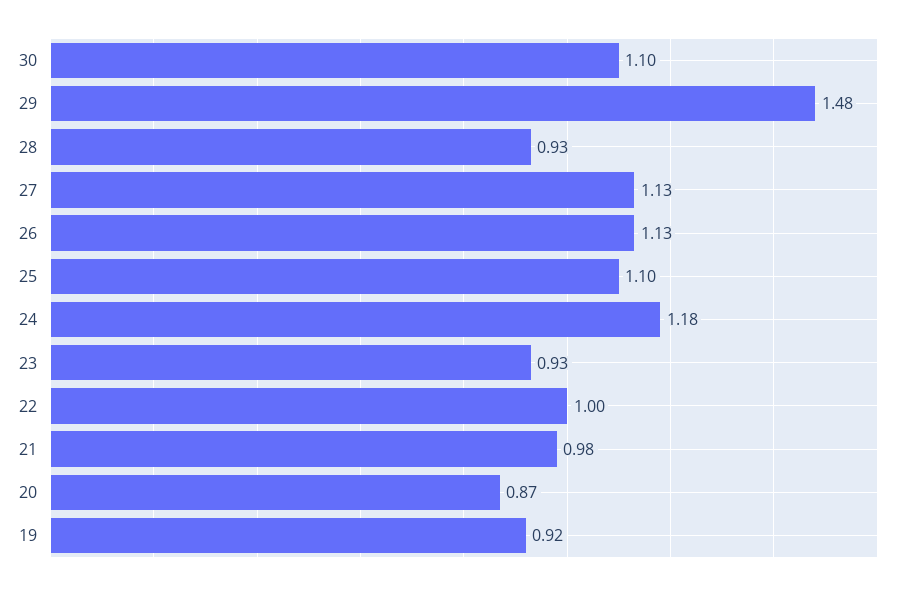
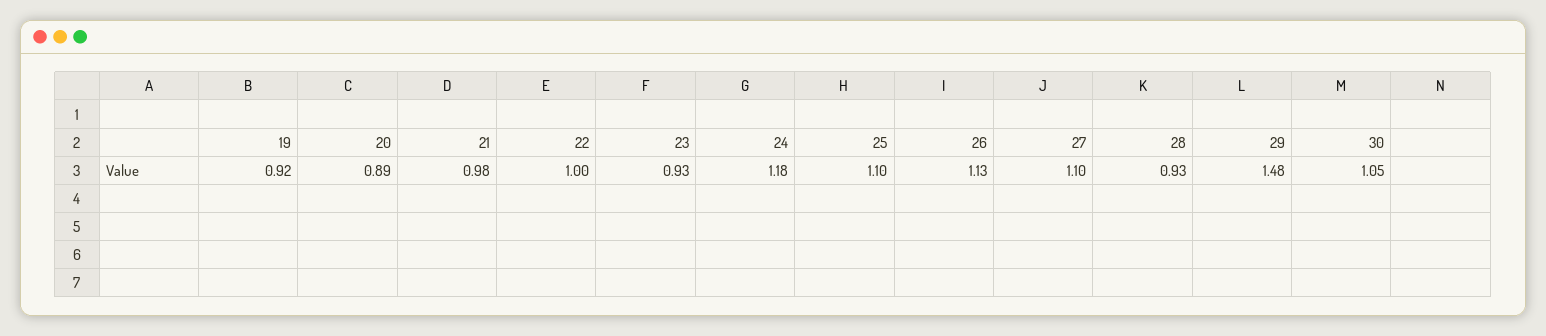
  {
-   "30": 1.1,
+   "30": 1.05,
    "29": 1.48,
    "28": 0.93,
-   "27": 1.13,
+   "27": 1.1,
    "26": 1.13,
    "25": 1.1,
    "24": 1.18,
    "23": 0.93,
    "22": 1,
    "21": 0.98,
-   "20": 0.87,
+   "20": 0.89,
    "19": 0.92
  }

